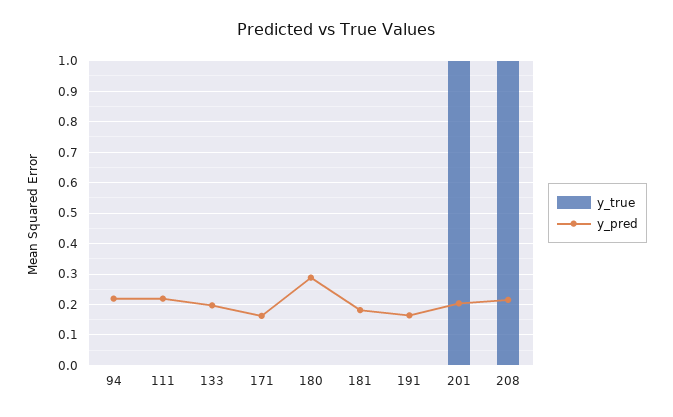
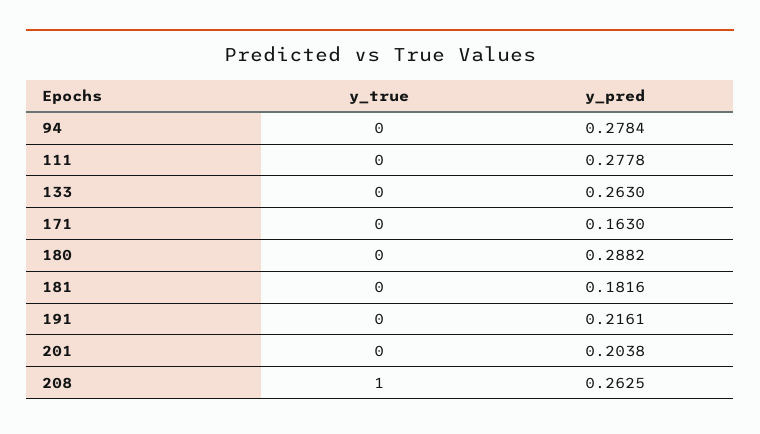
  {
    "y_true": {
      "94": 0,
      "111": 0,
      "133": 0,
      "171": 0,
      "180": 0,
      "181": 0,
      "191": 0,
-     "201": 1,
+     "201": 0,
      "208": 1
    },
    "y_pred": {
-     "94": 0.22,
+     "94": 0.2784,
-     "111": 0.22,
+     "111": 0.2778,
-     "133": 0.2,
+     "133": 0.263,
      "171": 0.163,
      "180": 0.2882,
      "181": 0.1816,
-     "191": 0.16,
+     "191": 0.2161,
      "201": 0.2038,
-     "208": 0.22
+     "208": 0.2625
    }
  }

